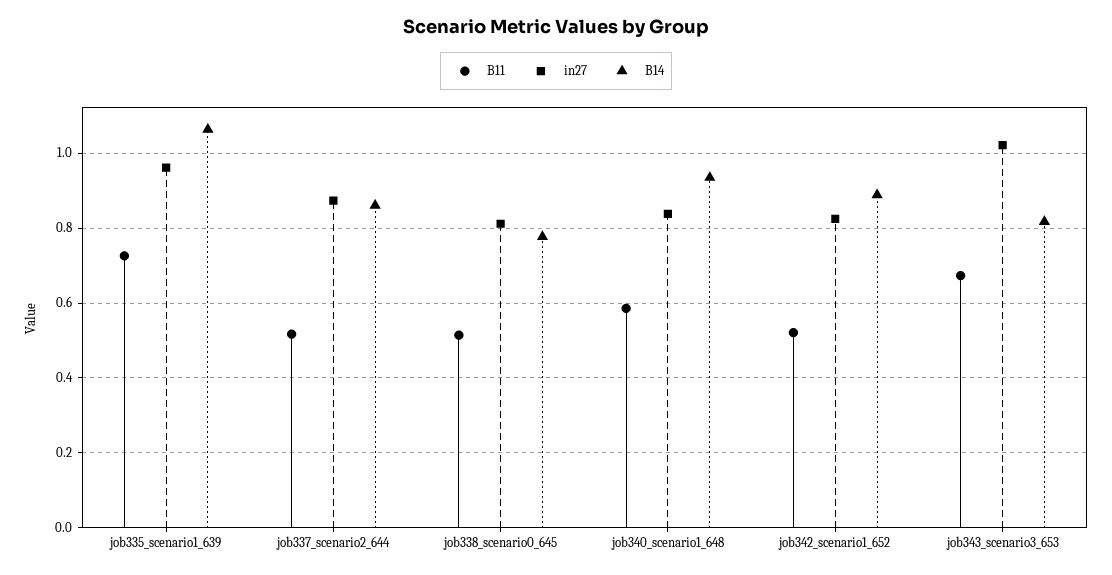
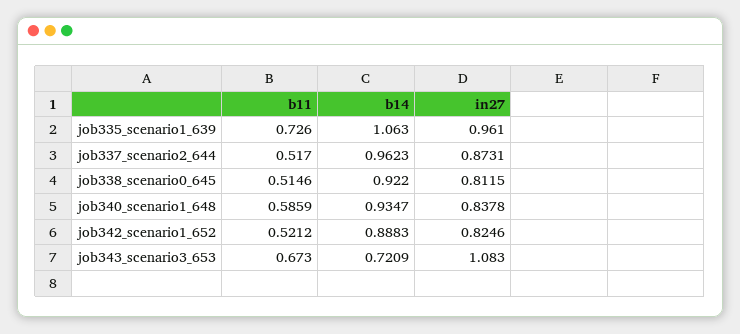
  {
    "B11": {
      "job335_scenario1_639": 0.726,
      "job337_scenario2_644": 0.517,
      "job338_scenario0_645": 0.5146,
      "job340_scenario1_648": 0.5859,
      "job342_scenario1_652": 0.5212,
      "job343_scenario3_653": 0.673
    },
    "in27": {
      "job335_scenario1_639": 0.961,
      "job337_scenario2_644": 0.8731,
      "job338_scenario0_645": 0.8115,
      "job340_scenario1_648": 0.8378,
      "job342_scenario1_652": 0.8246,
-     "job343_scenario3_653": 1.02
+     "job343_scenario3_653": 1.083
    },
    "B14": {
      "job335_scenario1_639": 1.063,
-     "job337_scenario2_644": 0.86,
+     "job337_scenario2_644": 0.9623,
-     "job338_scenario0_645": 0.78,
+     "job338_scenario0_645": 0.922,
      "job340_scenario1_648": 0.9347,
      "job342_scenario1_652": 0.8883,
-     "job343_scenario3_653": 0.82
+     "job343_scenario3_653": 0.7209
    }
  }

